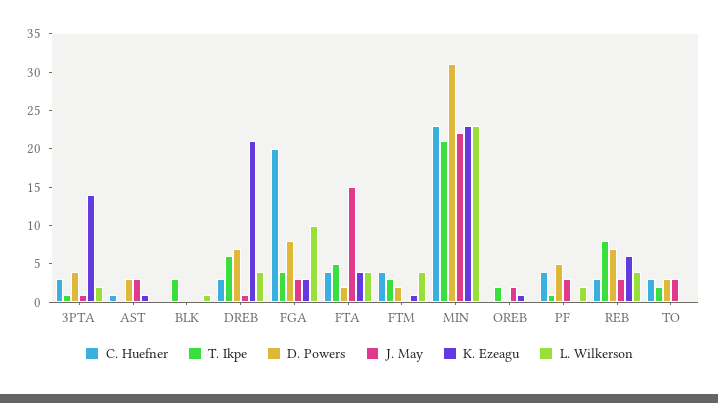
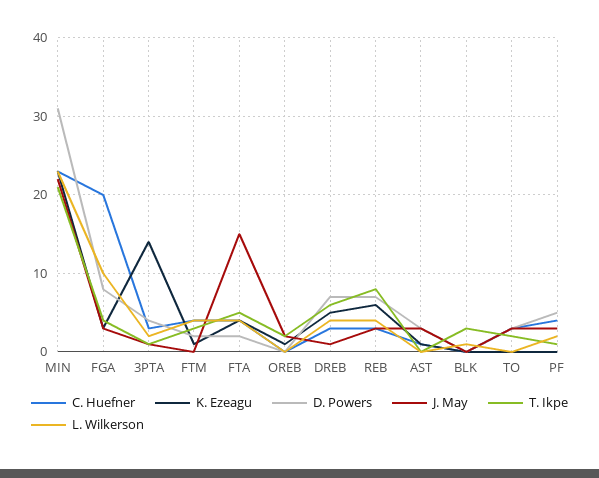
  {
    "C. Huefner": {
      "3PTA": 3,
      "AST": 1,
      "BLK": 0,
      "DREB": 3,
      "FGA": 20,
      "FTA": 4,
      "FTM": 4,
      "MIN": 23,
      "OREB": 0,
      "PF": 4,
      "REB": 3,
      "TO": 3
    },
    "T. Ikpe": {
      "3PTA": 1,
      "AST": 0,
      "BLK": 3,
      "DREB": 6,
      "FGA": 4,
      "FTA": 5,
      "FTM": 3,
      "MIN": 21,
      "OREB": 2,
      "PF": 1,
      "REB": 8,
      "TO": 2
    },
    "D. Powers": {
      "3PTA": 4,
      "AST": 3,
      "BLK": 0,
      "DREB": 7,
      "FGA": 8,
      "FTA": 2,
      "FTM": 2,
      "MIN": 31,
      "OREB": 0,
      "PF": 5,
      "REB": 7,
      "TO": 3
    },
    "J. May": {
      "3PTA": 1,
      "AST": 3,
      "BLK": 0,
      "DREB": 1,
      "FGA": 3,
      "FTA": 15,
      "FTM": 0,
      "MIN": 22,
      "OREB": 2,
      "PF": 3,
      "REB": 3,
      "TO": 3
    },
    "K. Ezeagu": {
      "3PTA": 14,
      "AST": 1,
      "BLK": 0,
-     "DREB": 20,
+     "DREB": 5,
      "FGA": 3,
      "FTA": 4,
      "FTM": 1,
      "MIN": 23,
      "OREB": 1,
      "PF": 0,
      "REB": 6,
      "TO": 0
    },
    "L. Wilkerson": {
      "3PTA": 2,
      "AST": 0,
      "BLK": 1,
      "DREB": 4,
      "FGA": 10,
      "FTA": 4,
      "FTM": 4,
      "MIN": 23,
      "OREB": 0,
      "PF": 2,
      "REB": 4,
      "TO": 0
    }
  }

